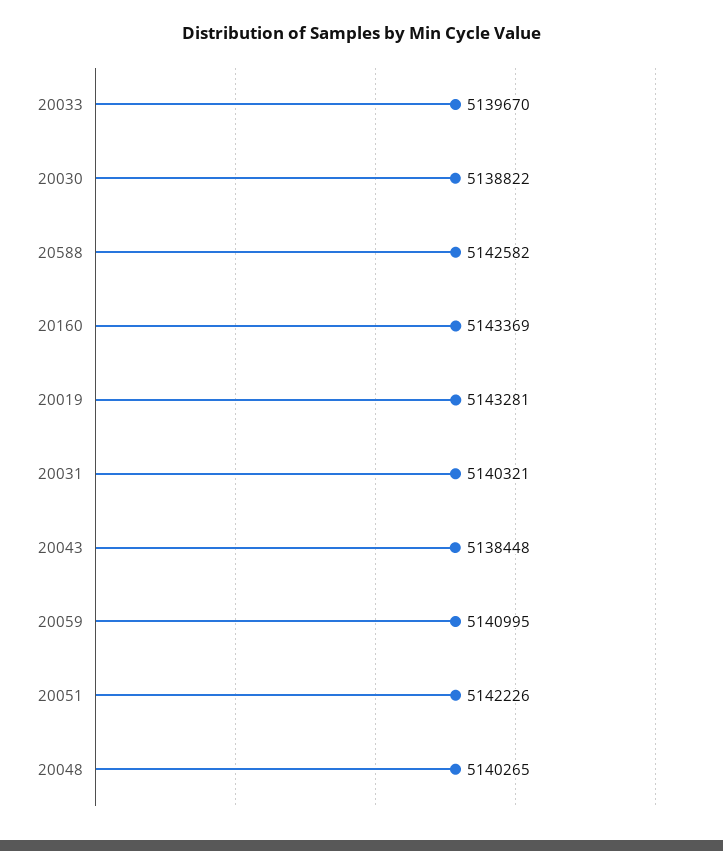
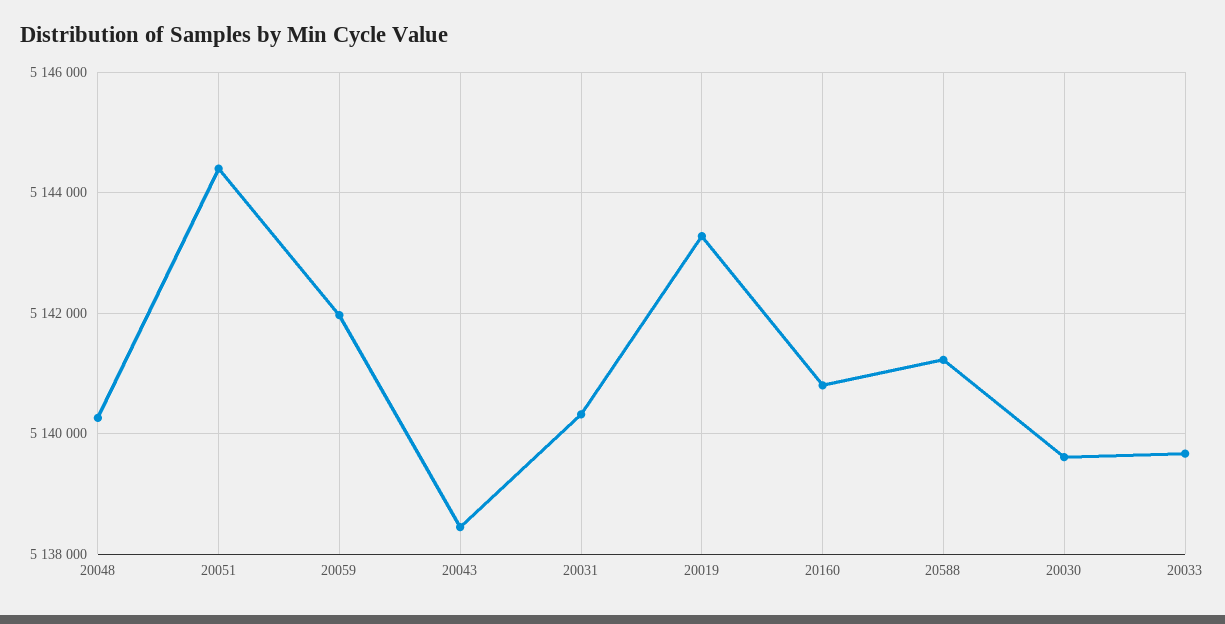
  {
    "20033": 5139670,
-   "20030": 5138822,
+   "20030": 5139600,
-   "20588": 5142582,
+   "20588": 5141200,
-   "20160": 5143369,
+   "20160": 5140800,
    "20019": 5143281,
    "20031": 5140321,
    "20043": 5138448,
-   "20059": 5140995,
+   "20059": 5142000,
-   "20051": 5142226,
+   "20051": 5144400,
    "20048": 5140265
  }

